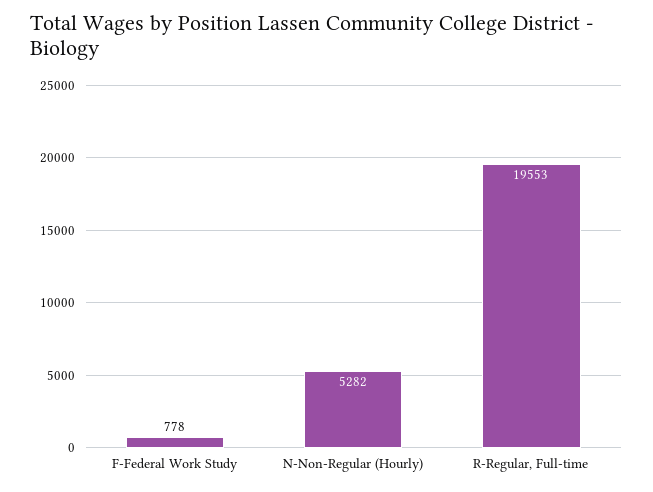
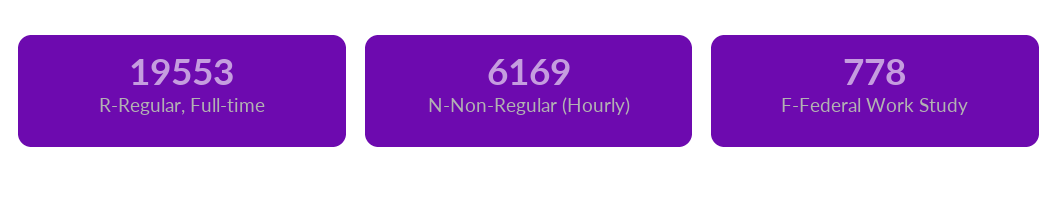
  {
    "F-Federal Work Study": 778,
-   "N-Non-Regular (Hourly)": 5282,
+   "N-Non-Regular (Hourly)": 6169,
    "R-Regular, Full-time": 19553
  }

